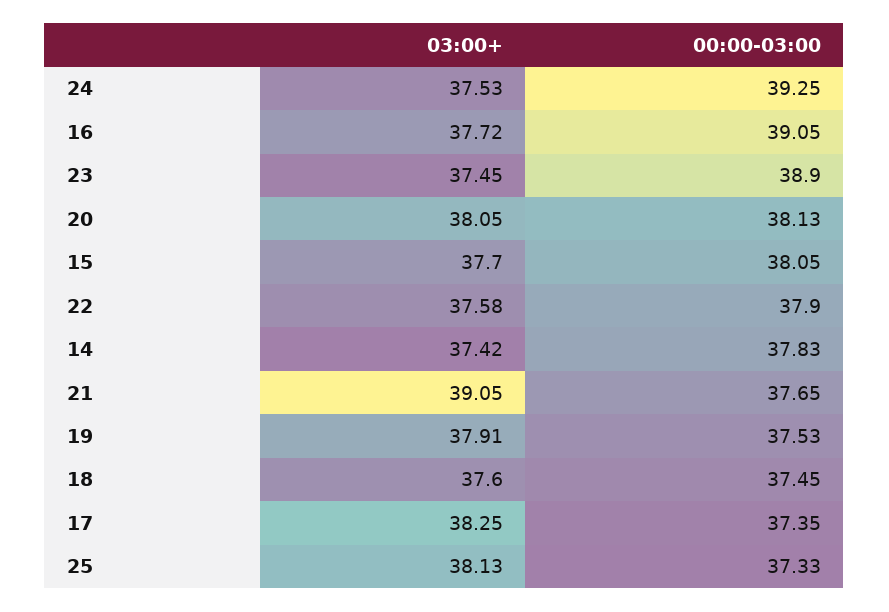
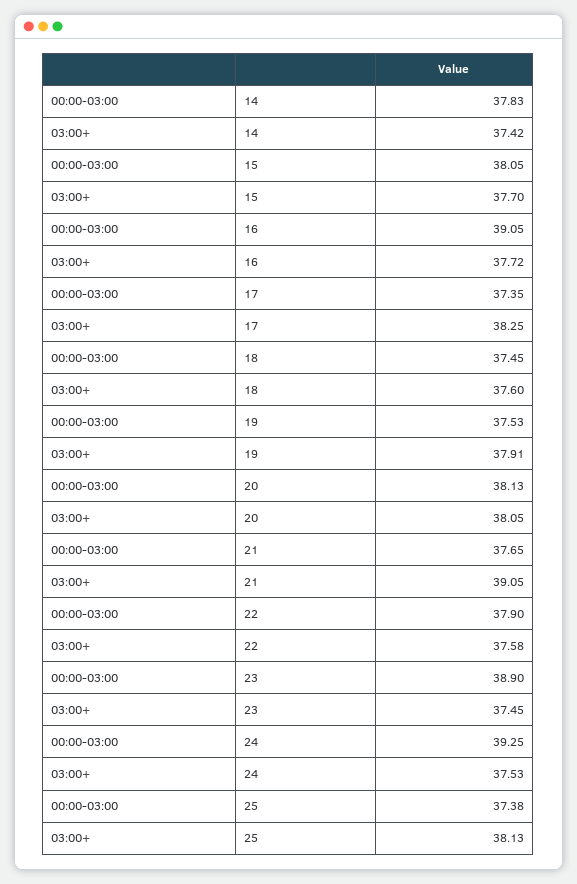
  {
    "03:00+": {
      "24": 37.53,
      "16": 37.72,
      "23": 37.45,
      "20": 38.05,
      "15": 37.7,
      "22": 37.58,
      "14": 37.42,
      "21": 39.05,
      "19": 37.91,
      "18": 37.6,
      "17": 38.25,
      "25": 38.13
    },
    "00:00-03:00": {
      "24": 39.25,
      "16": 39.05,
      "23": 38.9,
      "20": 38.13,
      "15": 38.05,
      "22": 37.9,
      "14": 37.83,
      "21": 37.65,
      "19": 37.53,
      "18": 37.45,
      "17": 37.35,
-     "25": 37.33
+     "25": 37.38
    }
  }

